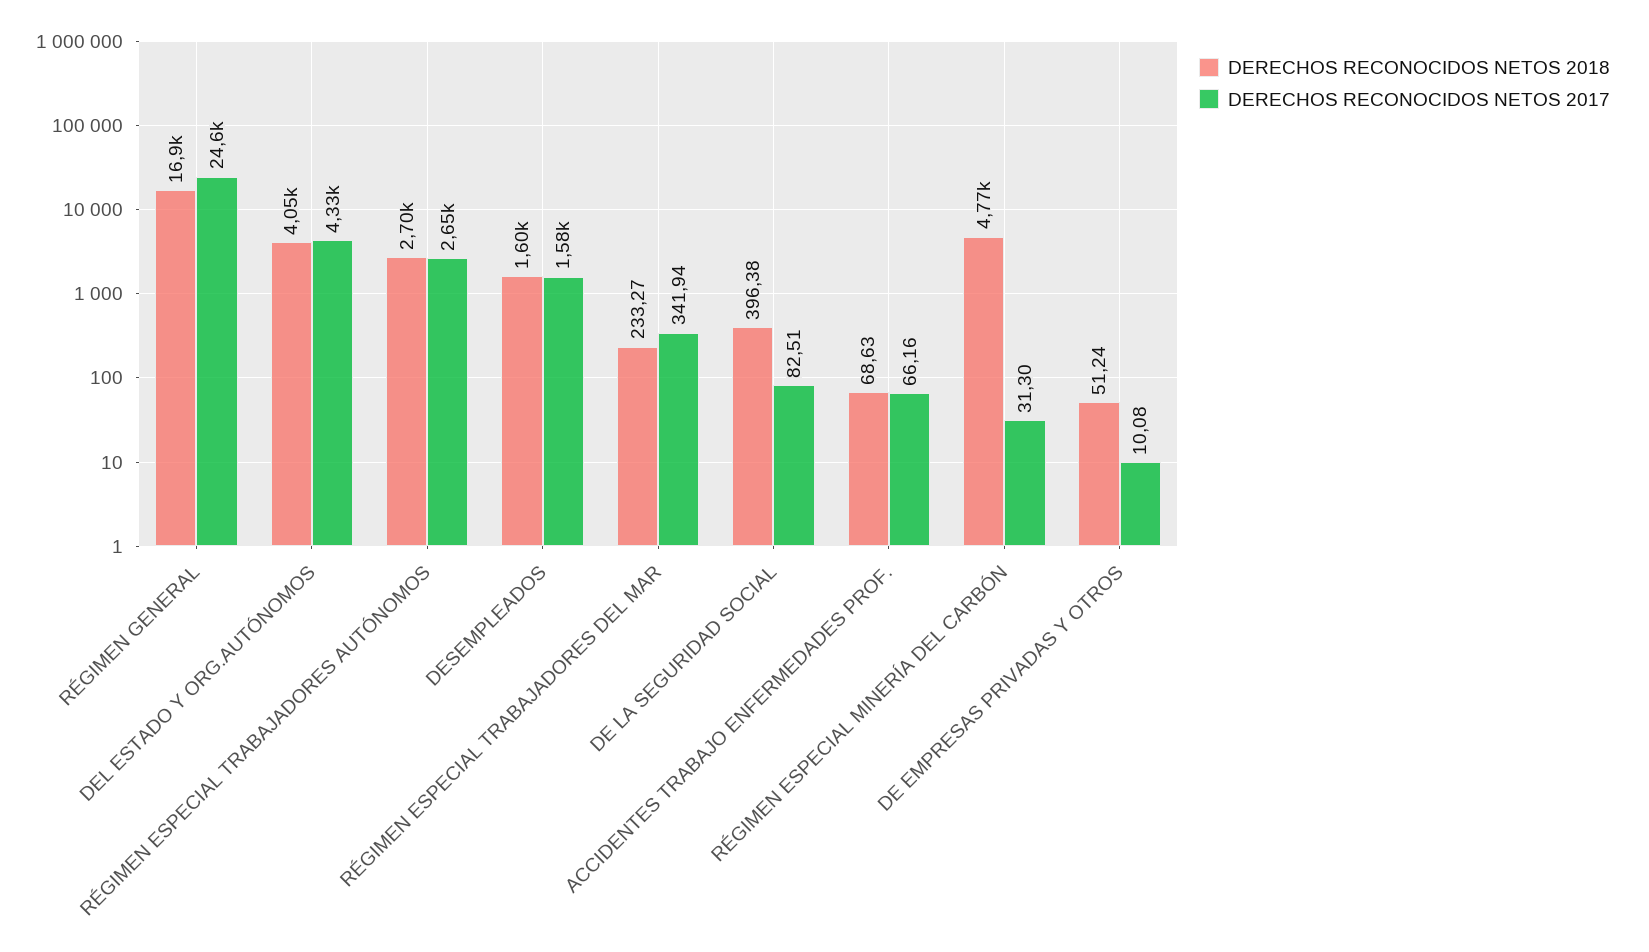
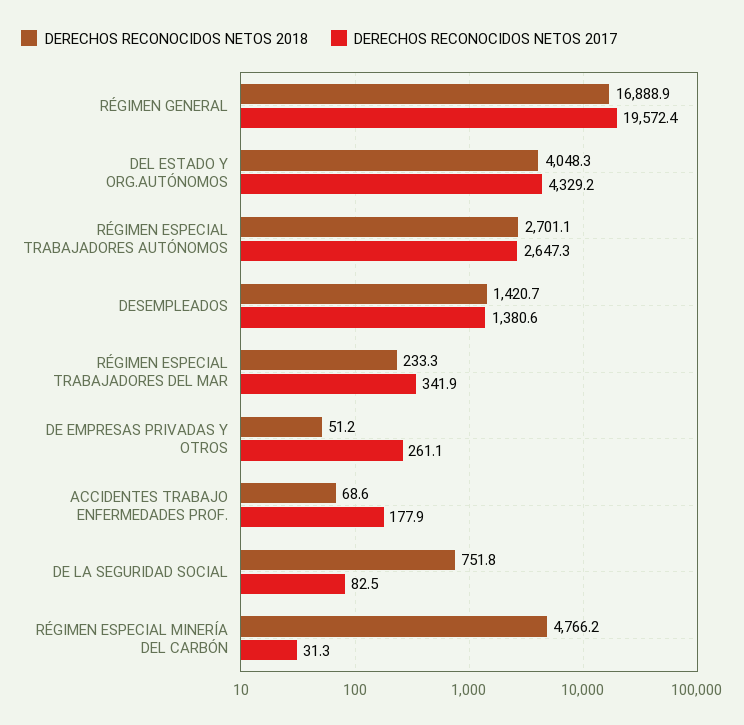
  {
    "DERECHOS RECONOCIDOS NETOS 2018": {
      "RÉGIMEN GENERAL": 16888.9,
      "DEL ESTADO Y ORG.AUTÓNOMOS": 4048.3,
      "RÉGIMEN ESPECIAL TRABAJADORES AUTÓNOMOS": 2701.1,
-     "DESEMPLEADOS": 1600,
+     "DESEMPLEADOS": 1420.7,
      "RÉGIMEN ESPECIAL TRABAJADORES DEL MAR": 233.27,
-     "DE LA SEGURIDAD SOCIAL": 396.38,
+     "DE LA SEGURIDAD SOCIAL": 751.8,
      "ACCIDENTES TRABAJO ENFERMEDADES PROF.": 68.63,
      "RÉGIMEN ESPECIAL MINERÍA DEL CARBÓN": 4766.2,
      "DE EMPRESAS PRIVADAS Y OTROS": 51.24
    },
    "DERECHOS RECONOCIDOS NETOS 2017": {
-     "RÉGIMEN GENERAL": 24600,
+     "RÉGIMEN GENERAL": 19572.4,
      "DEL ESTADO Y ORG.AUTÓNOMOS": 4329.2,
      "RÉGIMEN ESPECIAL TRABAJADORES AUTÓNOMOS": 2647.3,
-     "DESEMPLEADOS": 1580,
+     "DESEMPLEADOS": 1380.6,
      "RÉGIMEN ESPECIAL TRABAJADORES DEL MAR": 341.94,
      "DE LA SEGURIDAD SOCIAL": 82.51,
-     "ACCIDENTES TRABAJO ENFERMEDADES PROF.": 66.16,
+     "ACCIDENTES TRABAJO ENFERMEDADES PROF.": 177.9,
      "RÉGIMEN ESPECIAL MINERÍA DEL CARBÓN": 31.3,
-     "DE EMPRESAS PRIVADAS Y OTROS": 10.08
+     "DE EMPRESAS PRIVADAS Y OTROS": 261.1
    }
  }

